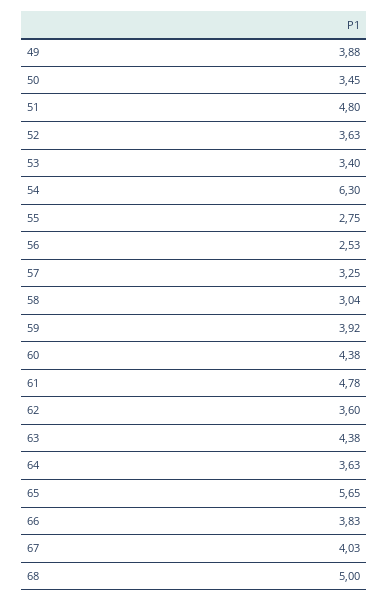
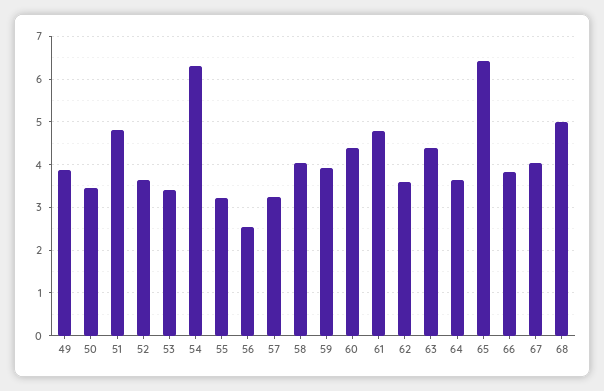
  {
    "49": 3.88,
    "50": 3.45,
    "51": 4.8,
    "52": 3.63,
    "53": 3.4,
    "54": 6.3,
-   "55": 2.75,
+   "55": 3.2,
    "56": 2.53,
    "57": 3.25,
-   "58": 3.04,
+   "58": 4,
    "59": 3.92,
    "60": 4.38,
    "61": 4.78,
    "62": 3.6,
    "63": 4.38,
    "64": 3.63,
-   "65": 5.65,
+   "65": 6.4,
    "66": 3.83,
    "67": 4.03,
    "68": 5
  }

